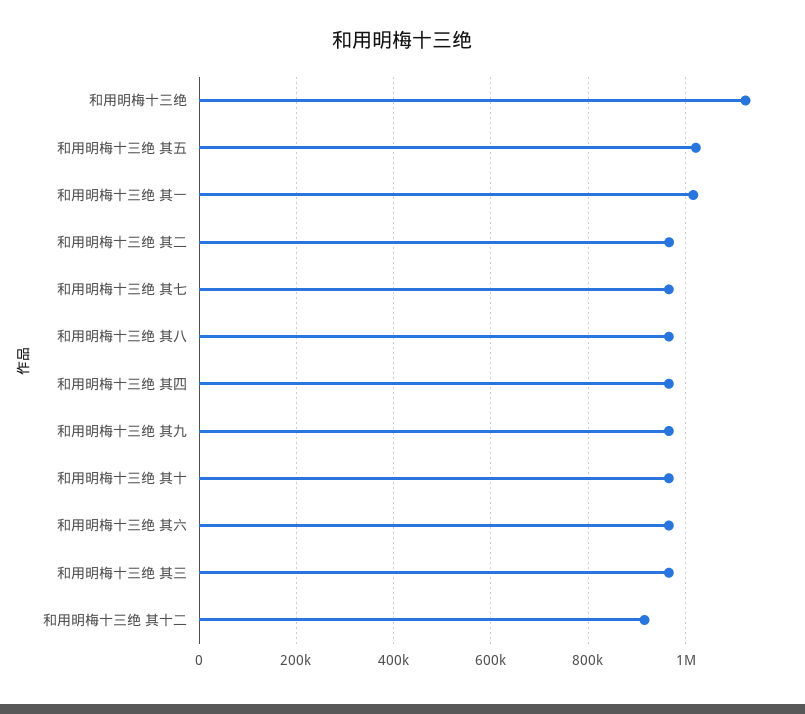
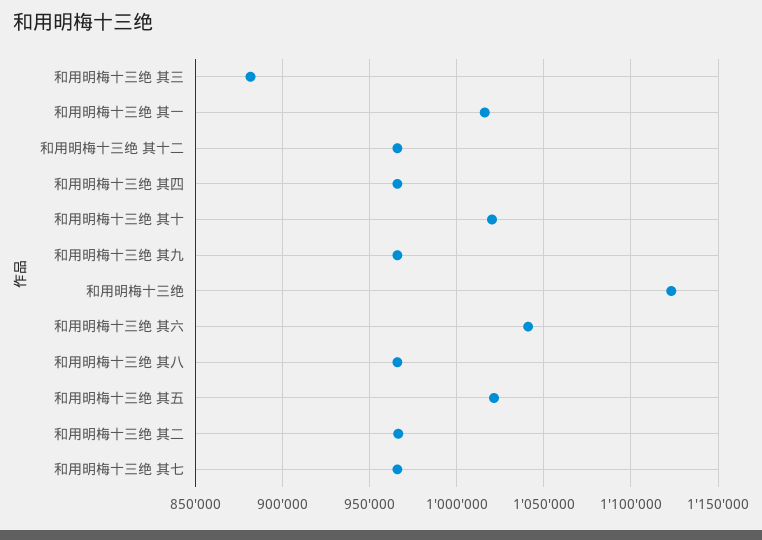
  {
    "和用明梅十三绝": 1125000,
    "和用明梅十三绝 其五": 1020000,
    "和用明梅十三绝 其一": 1015000,
    "和用明梅十三绝 其二": 965000,
    "和用明梅十三绝 其七": 965000,
    "和用明梅十三绝 其八": 965000,
    "和用明梅十三绝 其四": 965000,
    "和用明梅十三绝 其九": 965000,
-   "和用明梅十三绝 其十": 960000,
+   "和用明梅十三绝 其十": 1020000,
-   "和用明梅十三绝 其六": 960000,
+   "和用明梅十三绝 其六": 1040000,
-   "和用明梅十三绝 其三": 960000,
+   "和用明梅十三绝 其三": 880000,
-   "和用明梅十三绝 其十二": 920000
+   "和用明梅十三绝 其十二": 965000
  }

